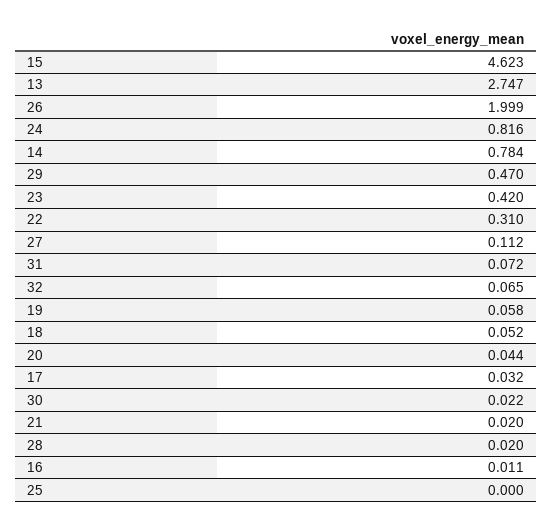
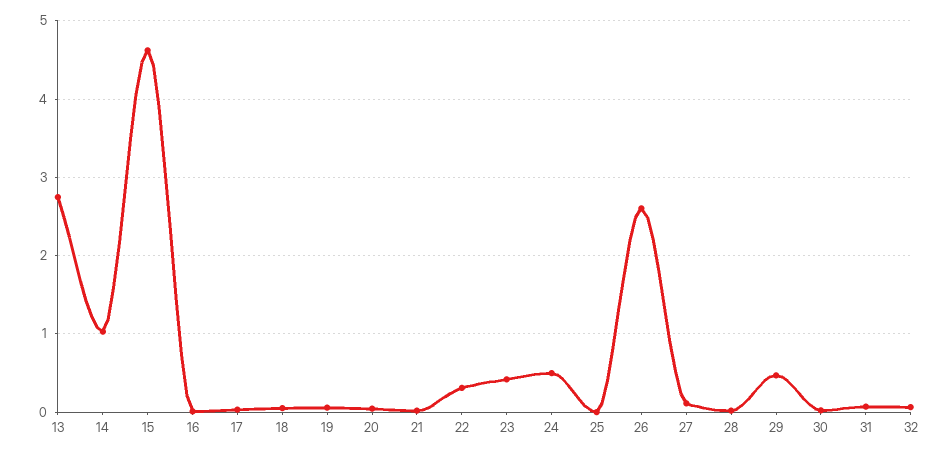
  {
    "15": 4.623,
    "13": 2.747,
-   "26": 1.999,
+   "26": 2.6,
-   "24": 0.816,
+   "24": 0.5,
-   "14": 0.784,
+   "14": 1,
    "29": 0.47,
    "23": 0.42,
    "22": 0.31,
    "27": 0.112,
    "31": 0.072,
    "32": 0.065,
    "19": 0.058,
    "18": 0.052,
    "20": 0.044,
    "17": 0.032,
    "30": 0.022,
    "21": 0.02,
    "28": 0.02,
    "16": 0.011,
    "25": 0
  }

